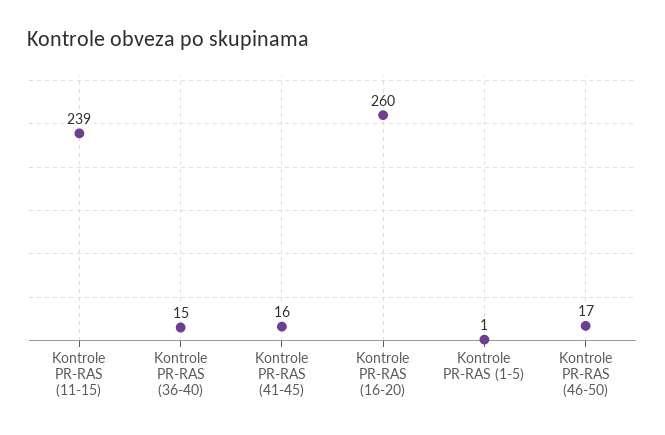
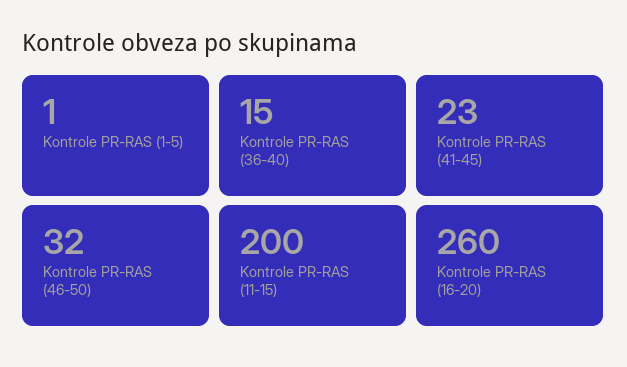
  {
-   "Kontrole PR-RAS (11-15)": 239,
+   "Kontrole PR-RAS (11-15)": 200,
    "Kontrole PR-RAS (36-40)": 15,
-   "Kontrole PR-RAS (41-45)": 16,
+   "Kontrole PR-RAS (41-45)": 23,
    "Kontrole PR-RAS (16-20)": 260,
    "Kontrole PR-RAS (1-5)": 1,
-   "Kontrole PR-RAS (46-50)": 17
+   "Kontrole PR-RAS (46-50)": 32
  }

